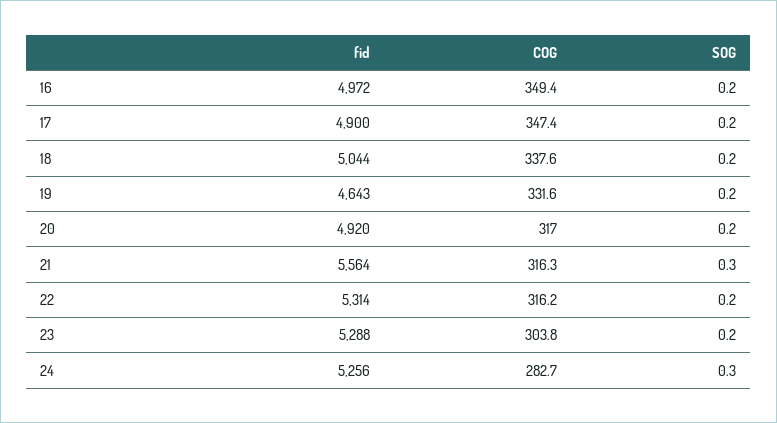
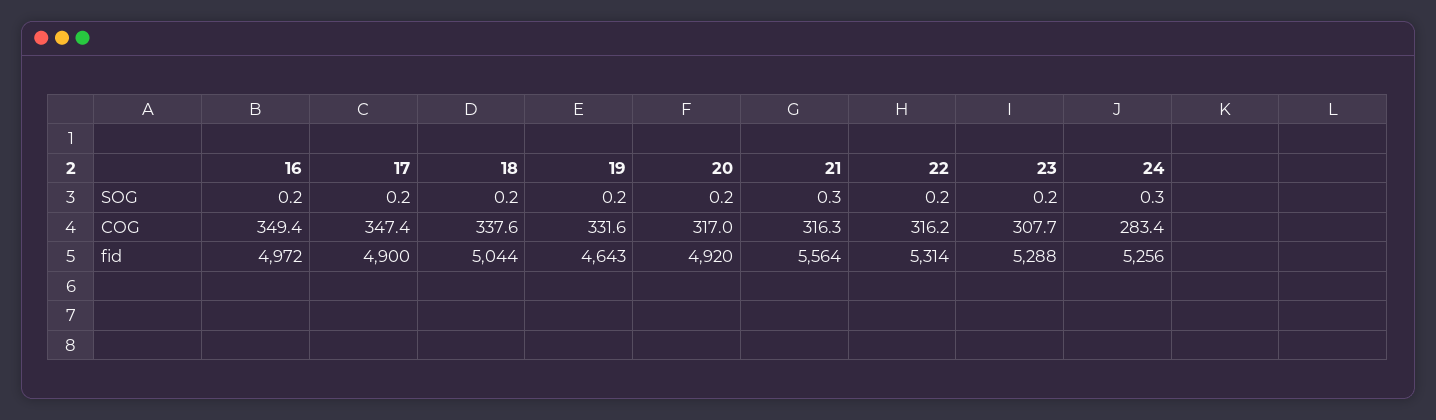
  {
    "fid": {
      "16": 4972,
      "17": 4900,
      "18": 5044,
      "19": 4643,
      "20": 4920,
      "21": 5564,
      "22": 5314,
      "23": 5288,
      "24": 5256
    },
    "COG": {
      "16": 349.4,
      "17": 347.4,
      "18": 337.6,
      "19": 331.6,
      "20": 317,
      "21": 316.3,
      "22": 316.2,
-     "23": 303.8,
+     "23": 307.7,
-     "24": 282.7
+     "24": 283.4
    },
    "SOG": {
      "16": 0.2,
      "17": 0.2,
      "18": 0.2,
      "19": 0.2,
      "20": 0.2,
      "21": 0.3,
      "22": 0.2,
      "23": 0.2,
      "24": 0.3
    }
  }

